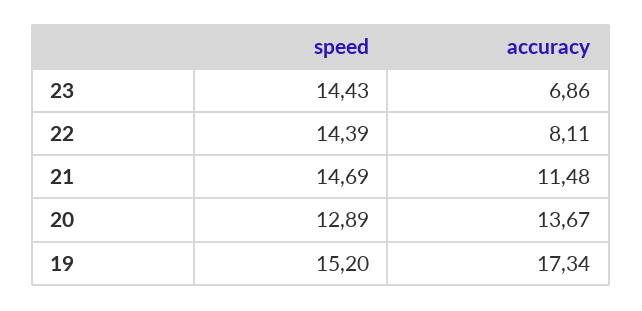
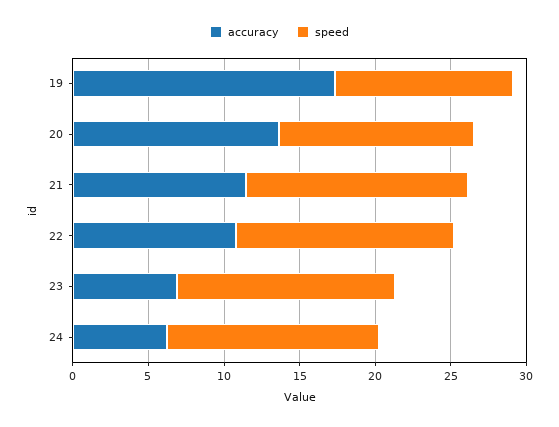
  {
    "speed": {
      "23": 14.43,
      "22": 14.39,
      "21": 14.69,
      "20": 12.89,
-     "19": 15.2
+     "19": 12,
+     "24": 14
    },
    "accuracy": {
      "23": 6.86,
-     "22": 8.11,
+     "22": 11,
      "21": 11.48,
      "20": 13.67,
-     "19": 17.34
+     "19": 17.34,
+     "24": 6
    }
  }

